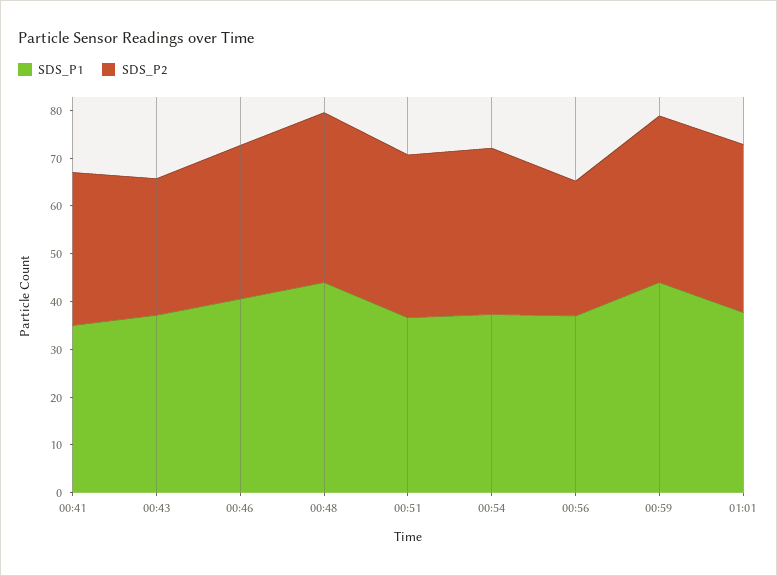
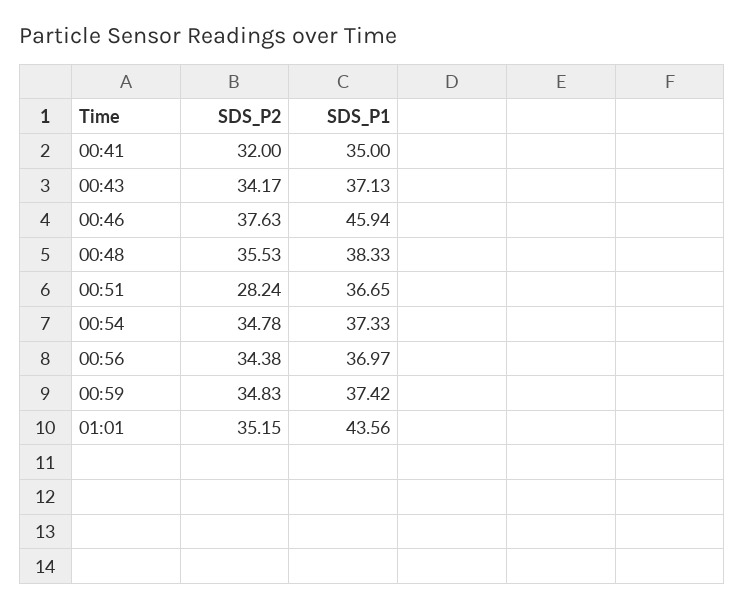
  {
    "SDS_P1": {
      "00:41": 35,
      "00:43": 37.13,
-     "00:46": 40,
+     "00:46": 45.94,
-     "00:48": 44,
+     "00:48": 38.33,
      "00:51": 36.65,
      "00:54": 37.33,
      "00:56": 36.97,
-     "00:59": 44,
+     "00:59": 37.42,
-     "01:01": 38
+     "01:01": 43.56
    },
    "SDS_P2": {
      "00:41": 32,
-     "00:43": 28,
+     "00:43": 34.17,
-     "00:46": 32,
+     "00:46": 37.63,
      "00:48": 35.53,
-     "00:51": 34,
+     "00:51": 28.24,
      "00:54": 34.78,
-     "00:56": 28,
+     "00:56": 34.38,
      "00:59": 34.83,
      "01:01": 35.15
    }
  }

